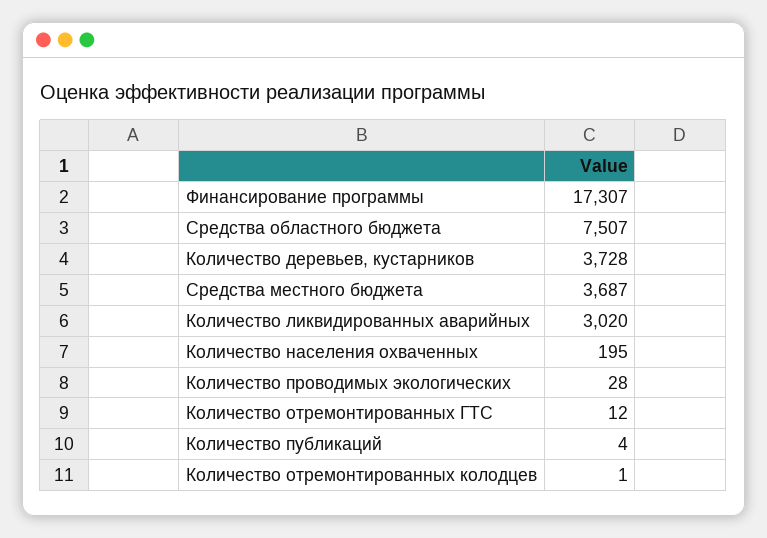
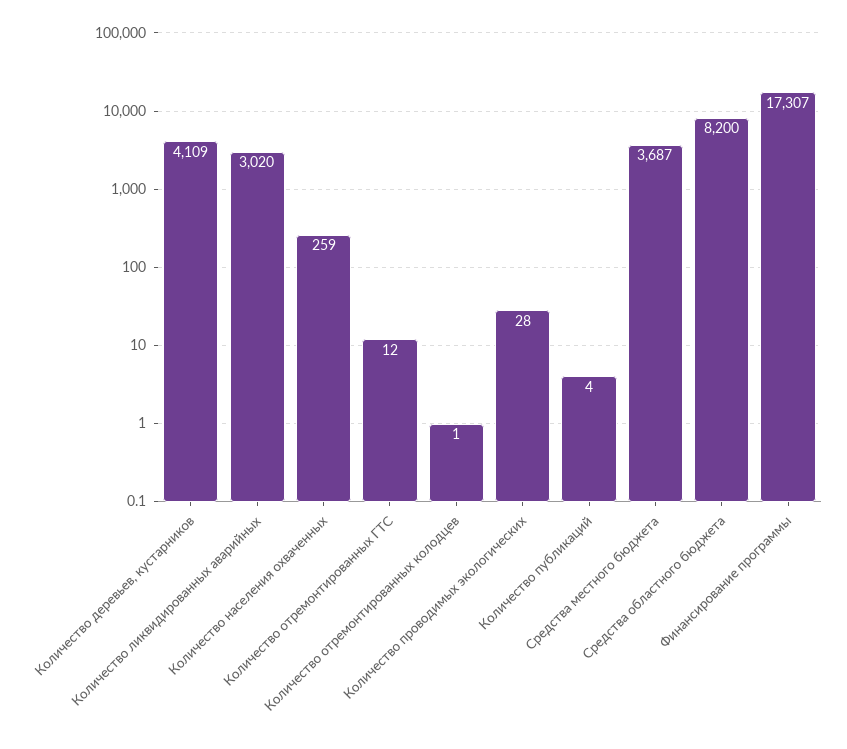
  {
    "Финансирование программы": 17307,
-   "Средства областного бюджета": 7507,
+   "Средства областного бюджета": 8200,
-   "Количество деревьев, кустарников": 3728,
+   "Количество деревьев, кустарников": 4109,
    "Средства местного бюджета": 3687,
    "Количество ликвидированных аварийных": 3020,
-   "Количество населения охваченных": 195,
+   "Количество населения охваченных": 259,
    "Количество проводимых экологических": 28,
    "Количество отремонтированных ГТС": 12,
    "Количество публикаций": 4,
    "Количество отремонтированных колодцев": 1
  }

